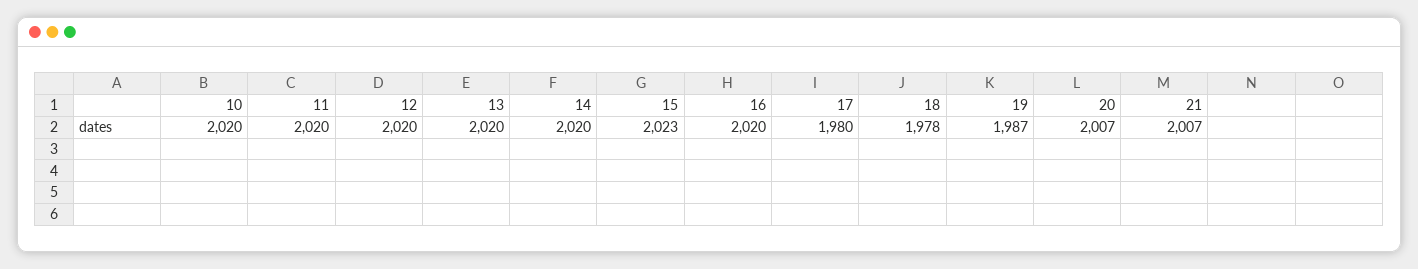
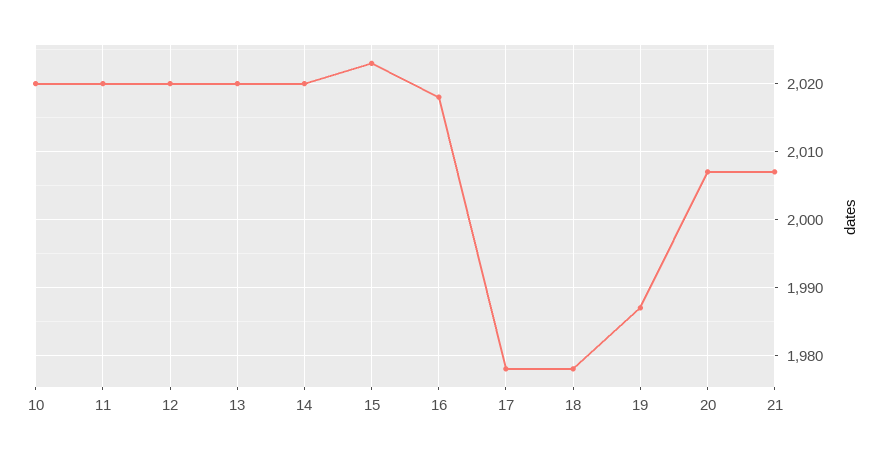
  {
    "10": 2020,
    "11": 2020,
    "12": 2020,
    "13": 2020,
    "14": 2020,
    "15": 2023,
-   "16": 2020,
+   "16": 2018,
-   "17": 1980,
+   "17": 1978,
    "18": 1978,
    "19": 1987,
    "20": 2007,
    "21": 2007
  }

